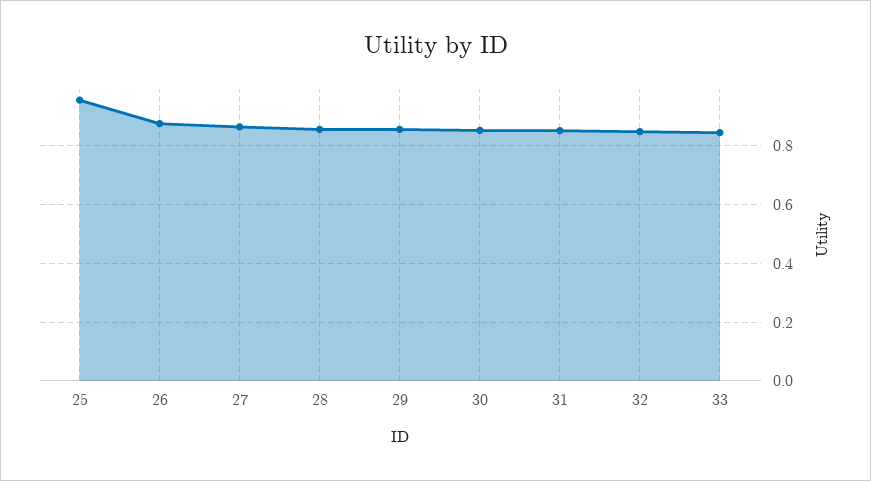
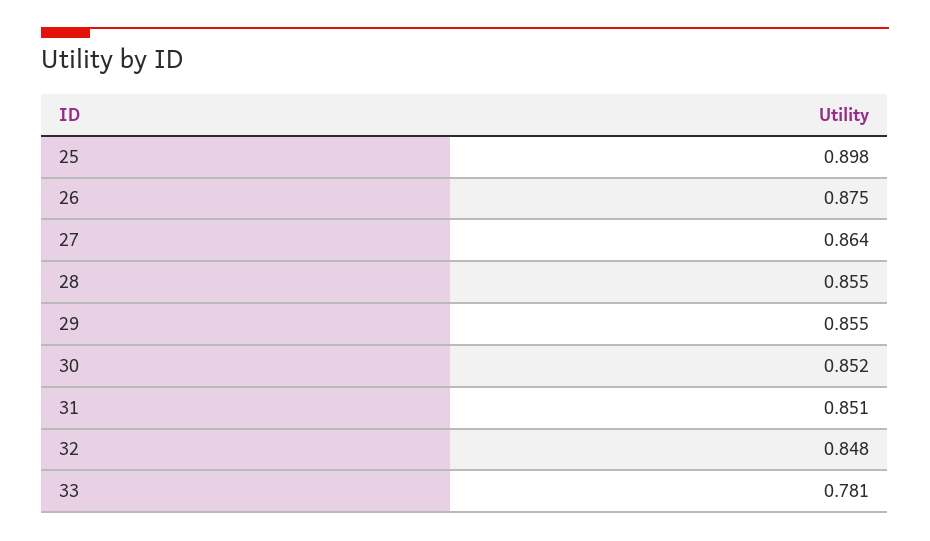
  {
-   "25": 0.95,
+   "25": 0.898,
    "26": 0.875,
    "27": 0.864,
    "28": 0.855,
    "29": 0.855,
    "30": 0.852,
    "31": 0.851,
    "32": 0.848,
-   "33": 0.85
+   "33": 0.781
  }

